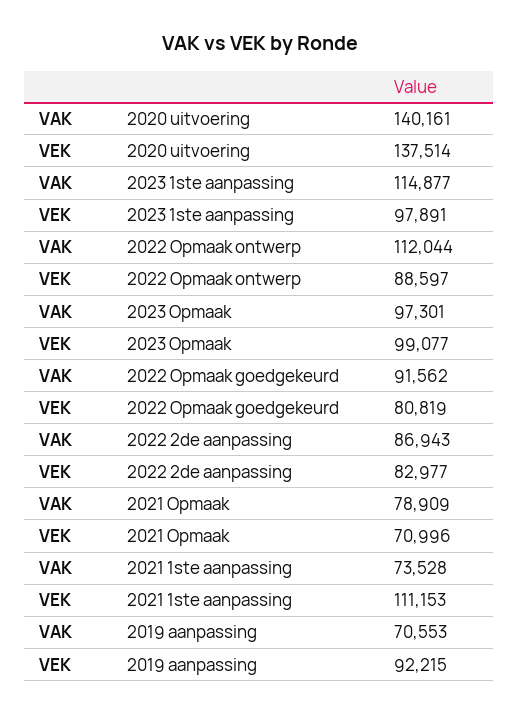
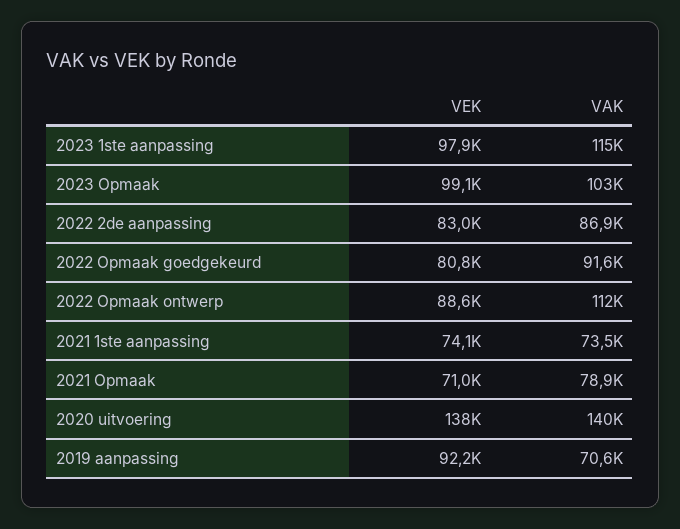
  {
    "VAK": {
      "2020 uitvoering": 140161,
      "2023 1ste aanpassing": 114877,
      "2022 Opmaak ontwerp": 112044,
-     "2023 Opmaak": 97301,
+     "2023 Opmaak": 103000,
      "2022 Opmaak goedgekeurd": 91562,
      "2022 2de aanpassing": 86943,
      "2021 Opmaak": 78909,
      "2021 1ste aanpassing": 73528,
      "2019 aanpassing": 70553
    },
    "VEK": {
      "2020 uitvoering": 137514,
      "2023 1ste aanpassing": 97891,
      "2022 Opmaak ontwerp": 88597,
      "2023 Opmaak": 99077,
      "2022 Opmaak goedgekeurd": 80819,
      "2022 2de aanpassing": 82977,
      "2021 Opmaak": 70996,
-     "2021 1ste aanpassing": 111153,
+     "2021 1ste aanpassing": 74100,
      "2019 aanpassing": 92215
    }
  }

